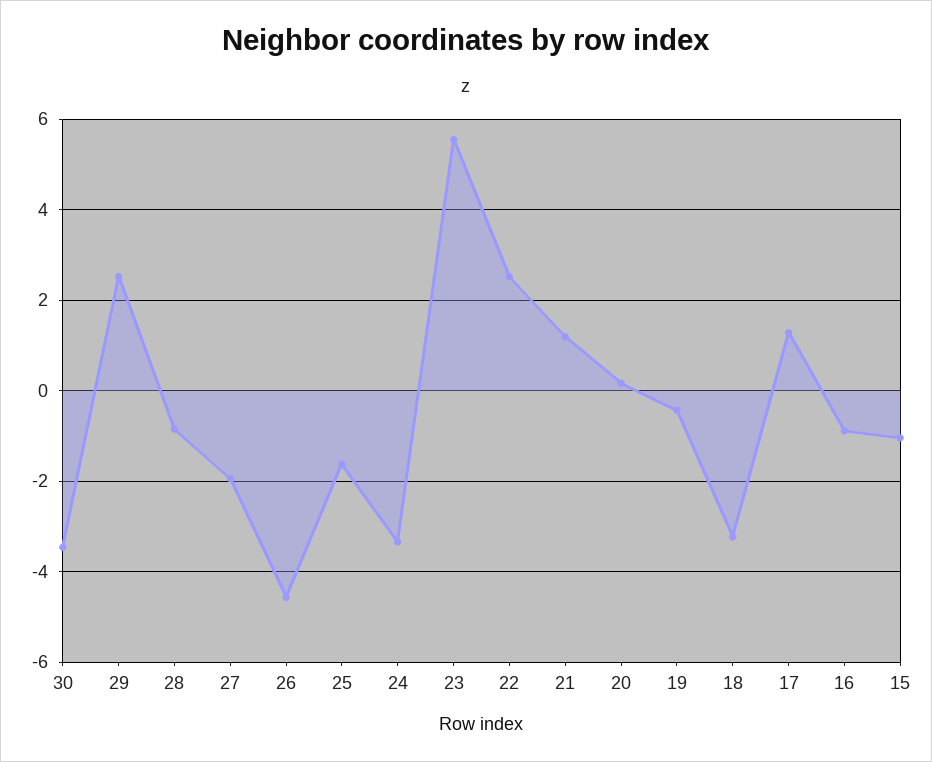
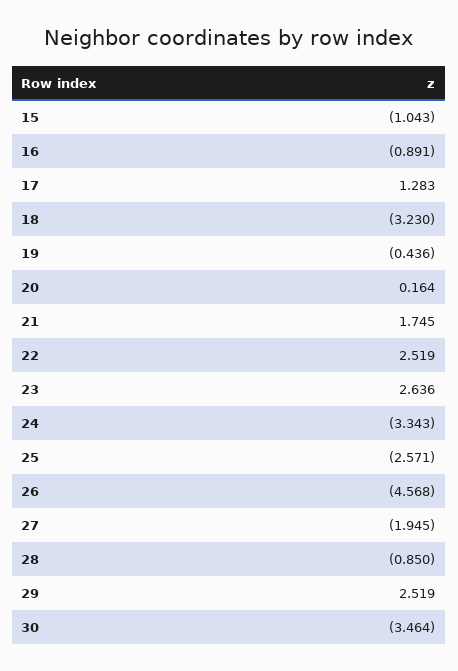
  {
    "30": -3.464,
    "29": 2.519,
    "28": -0.85,
    "27": -1.945,
    "26": -4.568,
-   "25": -1.6,
+   "25": -2.571,
    "24": -3.343,
-   "23": 5.6,
+   "23": 2.636,
    "22": 2.519,
-   "21": 1.2,
+   "21": 1.745,
    "20": 0.164,
    "19": -0.436,
    "18": -3.23,
    "17": 1.283,
    "16": -0.891,
    "15": -1.043
  }

